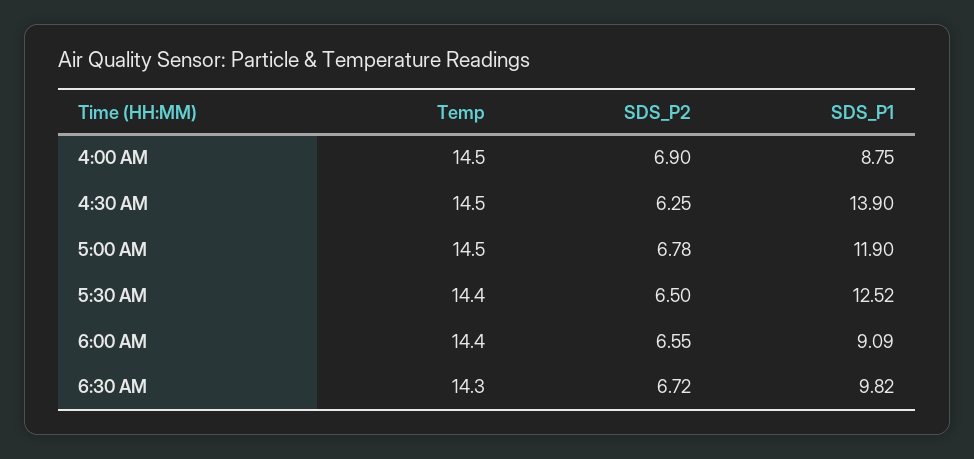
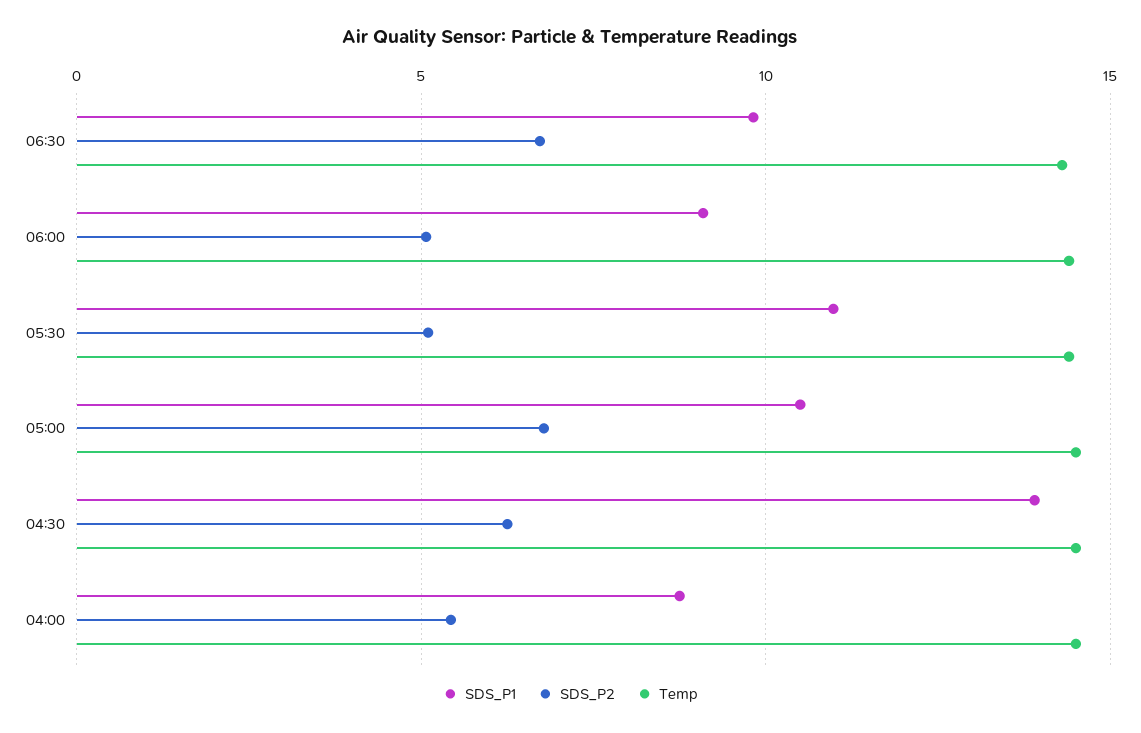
  {
    "Temp": {
      "4:00 AM": 14.5,
      "4:30 AM": 14.5,
      "5:00 AM": 14.5,
      "5:30 AM": 14.4,
      "6:00 AM": 14.4,
      "6:30 AM": 14.3
    },
    "SDS_P2": {
-     "4:00 AM": 6.9,
+     "4:00 AM": 5.5,
      "4:30 AM": 6.25,
      "5:00 AM": 6.78,
-     "5:30 AM": 6.5,
+     "5:30 AM": 5,
-     "6:00 AM": 6.55,
+     "6:00 AM": 5,
      "6:30 AM": 6.72
    },
    "SDS_P1": {
      "4:00 AM": 8.75,
      "4:30 AM": 13.9,
-     "5:00 AM": 11.9,
+     "5:00 AM": 10.5,
-     "5:30 AM": 12.52,
+     "5:30 AM": 11,
      "6:00 AM": 9.09,
      "6:30 AM": 9.82
    }
  }

